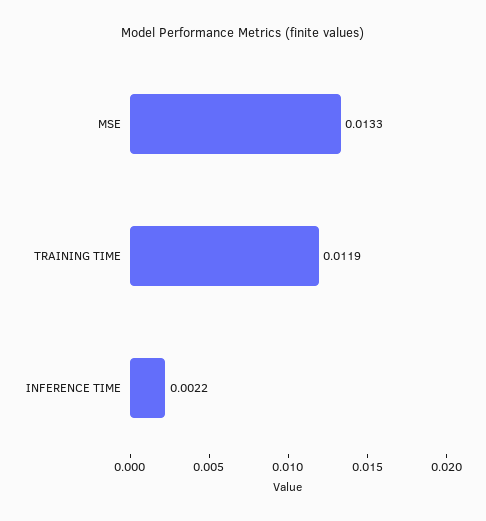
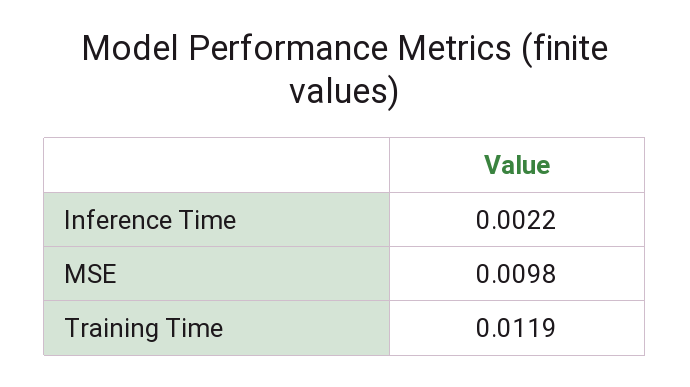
  {
-   "MSE": 0.0133,
+   "MSE": 0.0098,
    "TRAINING TIME": 0.0119,
    "INFERENCE TIME": 0.0022
  }

